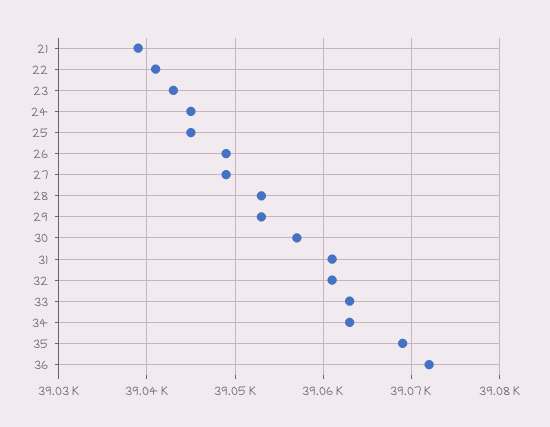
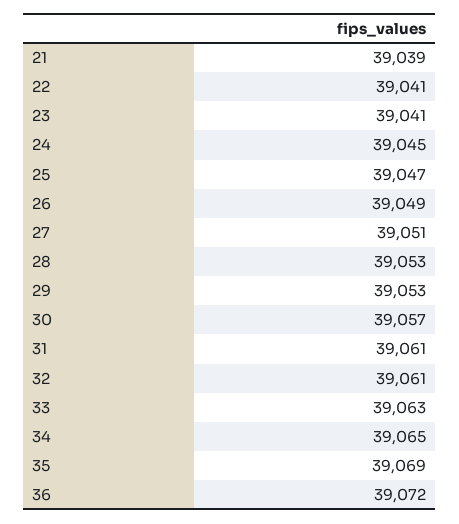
  {
    "21": 39039,
    "22": 39041,
-   "23": 39043,
+   "23": 39041,
    "24": 39045,
-   "25": 39045,
+   "25": 39047,
    "26": 39049,
-   "27": 39049,
+   "27": 39051,
    "28": 39053,
    "29": 39053,
    "30": 39057,
    "31": 39061,
    "32": 39061,
    "33": 39063,
-   "34": 39063,
+   "34": 39065,
    "35": 39069,
    "36": 39072
  }

